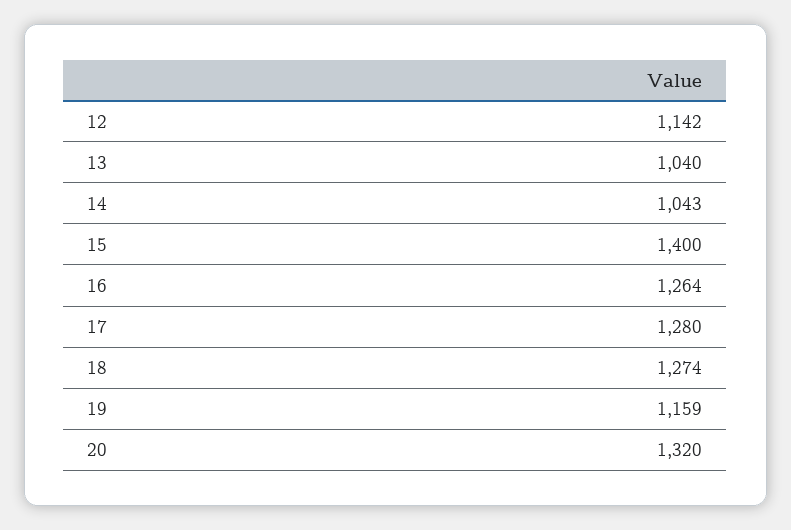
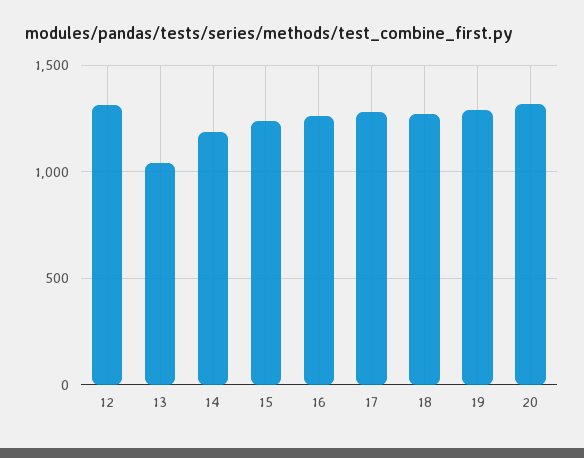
  {
-   "12": 1142,
+   "12": 1300,
    "13": 1040,
-   "14": 1043,
+   "14": 1200,
-   "15": 1400,
+   "15": 1250,
    "16": 1264,
    "17": 1280,
    "18": 1274,
-   "19": 1159,
+   "19": 1300,
    "20": 1320
  }

